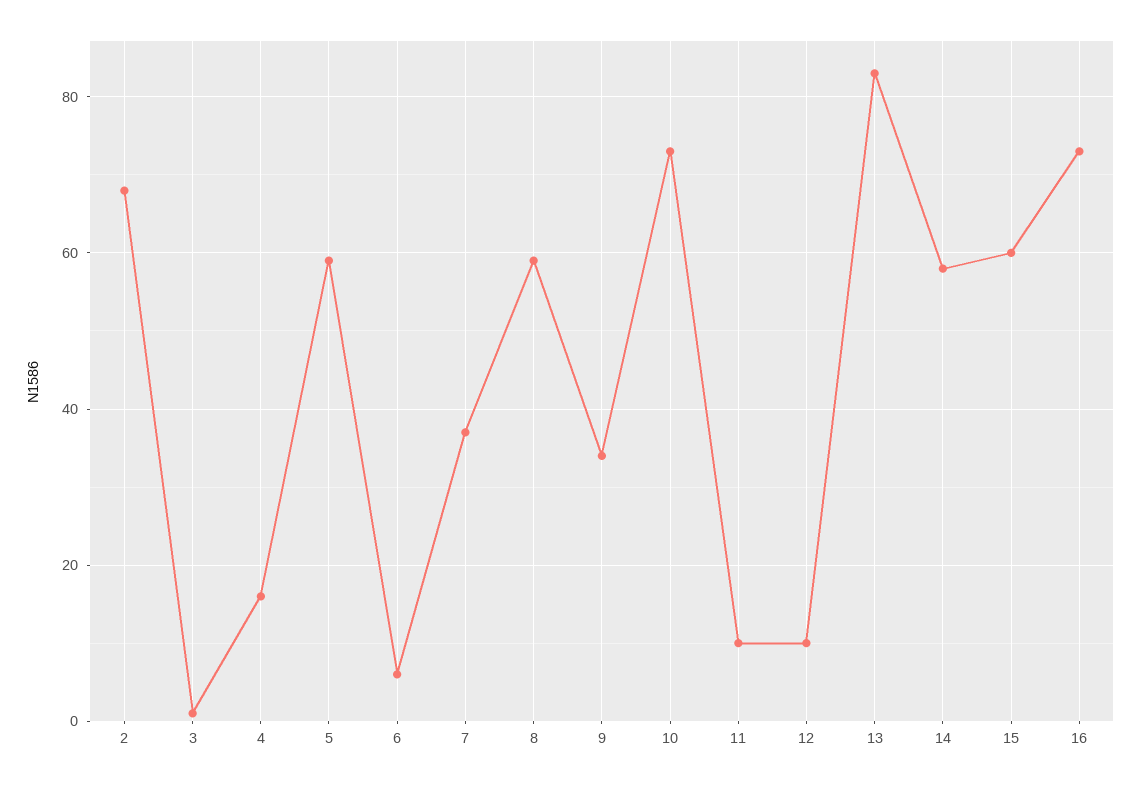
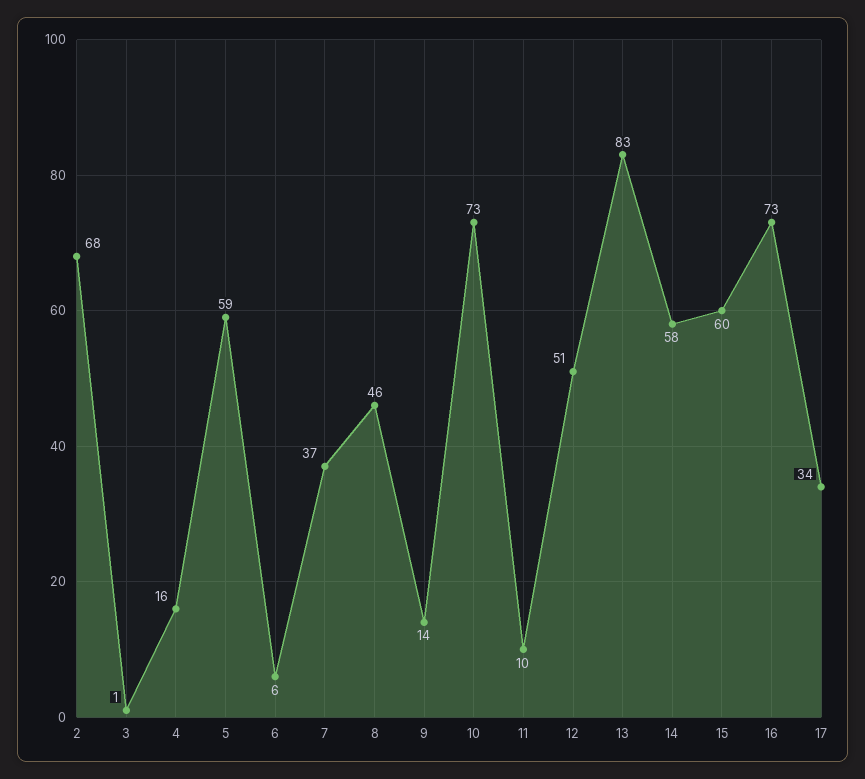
  {
    "2": 68,
    "3": 1,
    "4": 16,
    "5": 59,
    "6": 6,
    "7": 37,
-   "8": 60,
+   "8": 46,
-   "9": 35,
+   "9": 14,
    "10": 73,
    "11": 10,
-   "12": 10,
+   "12": 51,
    "13": 83,
    "14": 58,
    "15": 60,
-   "16": 73
+   "16": 73,
+   "17": 34
  }

